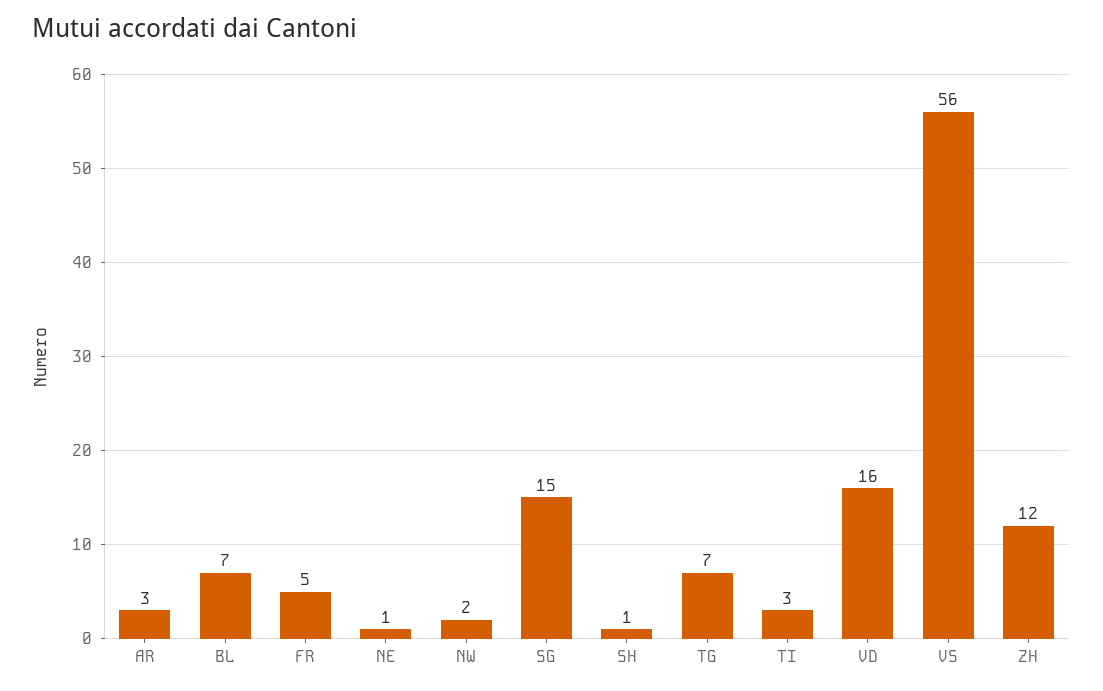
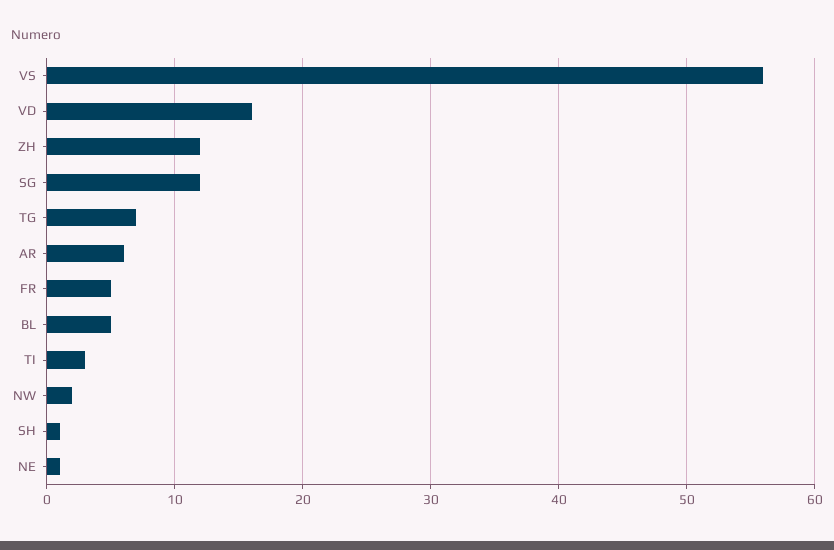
  {
-   "AR": 3,
+   "AR": 6,
-   "BL": 7,
+   "BL": 5,
    "FR": 5,
    "NE": 1,
    "NW": 2,
-   "SG": 15,
+   "SG": 12,
    "SH": 1,
    "TG": 7,
    "TI": 3,
    "VD": 16,
    "VS": 56,
    "ZH": 12
  }

